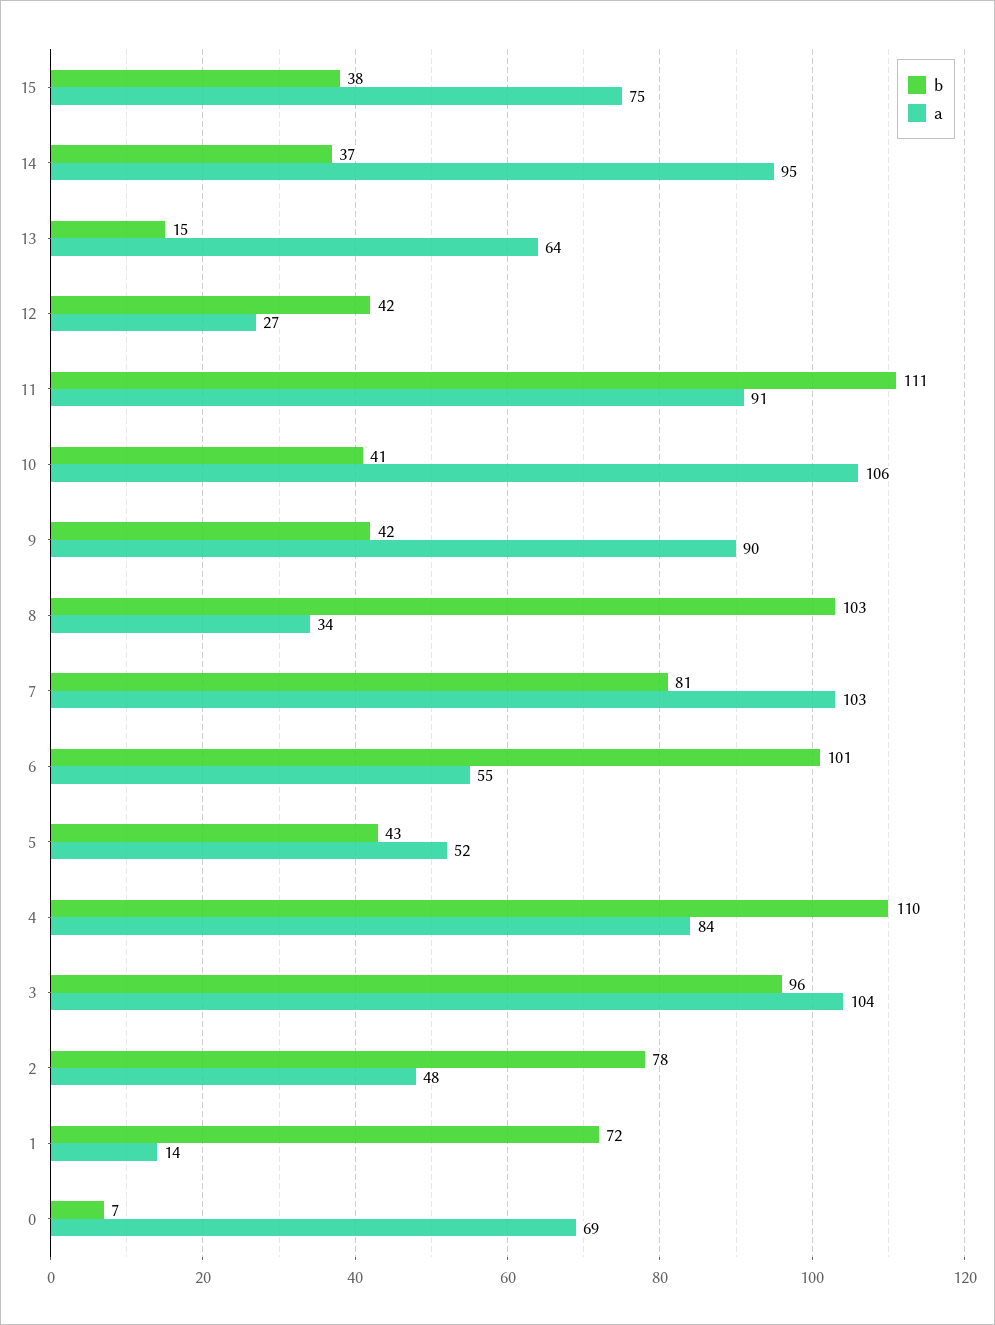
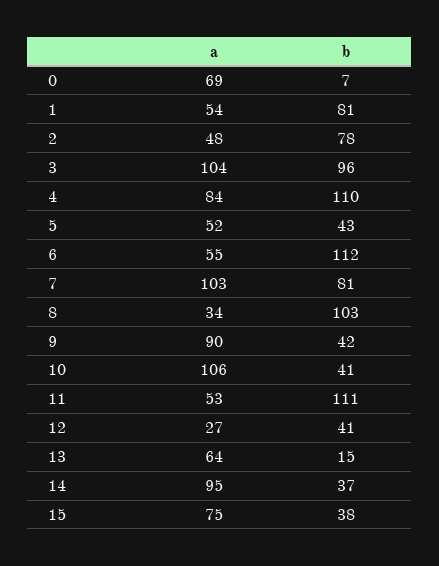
  {
    "b": {
      "15": 38,
      "14": 37,
      "13": 15,
-     "12": 42,
+     "12": 41,
      "11": 111,
      "10": 41,
      "9": 42,
      "8": 103,
      "7": 81,
-     "6": 101,
+     "6": 112,
      "5": 43,
      "4": 110,
      "3": 96,
      "2": 78,
-     "1": 72,
+     "1": 81,
      "0": 7
    },
    "a": {
      "15": 75,
      "14": 95,
      "13": 64,
      "12": 27,
-     "11": 91,
+     "11": 53,
      "10": 106,
      "9": 90,
      "8": 34,
      "7": 103,
      "6": 55,
      "5": 52,
      "4": 84,
      "3": 104,
      "2": 48,
-     "1": 14,
+     "1": 54,
      "0": 69
    }
  }

